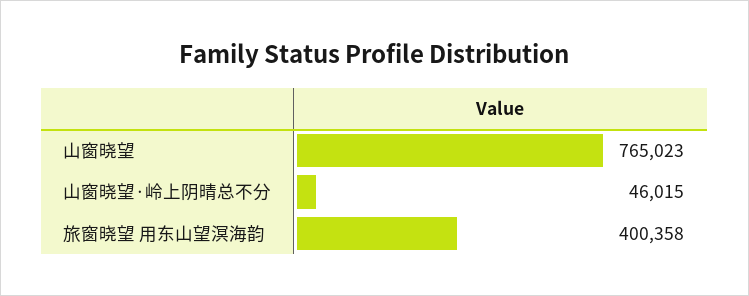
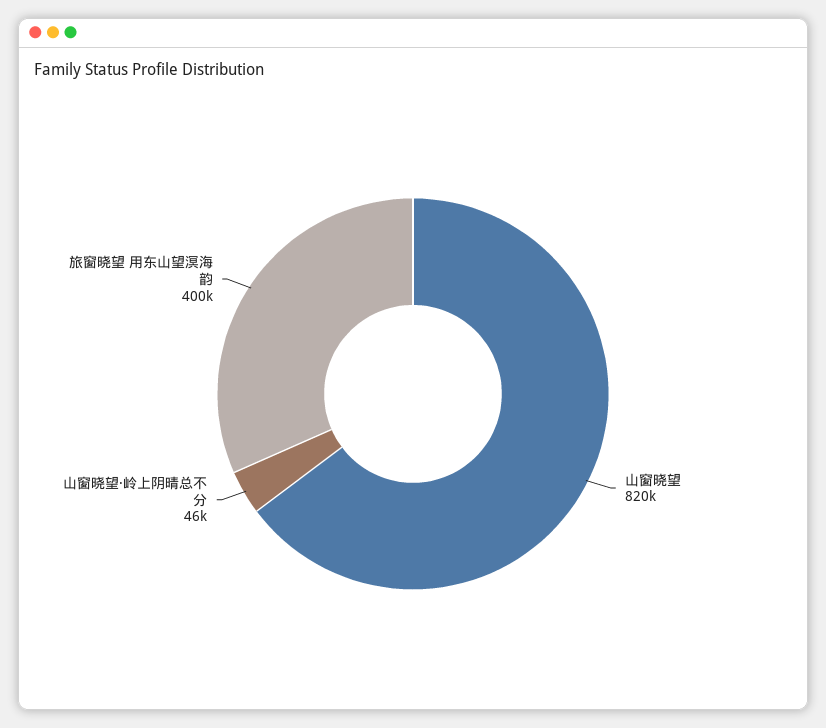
  {
-   "山窗晓望": 765023,
+   "山窗晓望": 820000,
    "山窗晓望·岭上阴晴总不分": 46015,
    "旅窗晓望 用东山望溟海韵": 400358
  }

